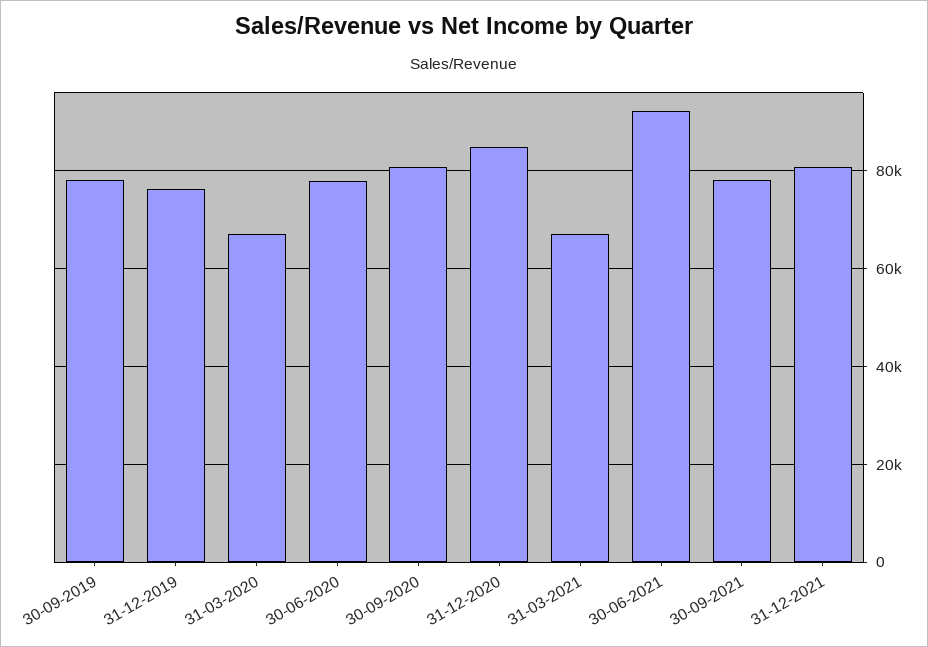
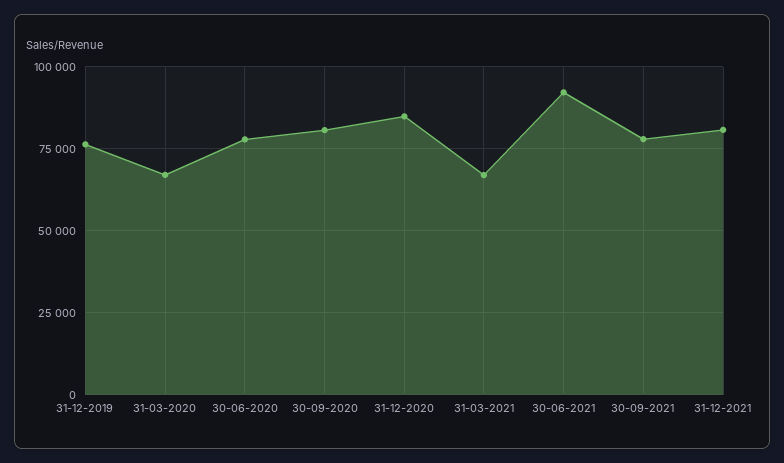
  {
-   "30-09-2019": 78000,
    "31-12-2019": 76000,
    "31-03-2020": 68000,
    "30-06-2020": 78000,
    "30-09-2020": 80000,
    "31-12-2020": 84000,
    "31-03-2021": 66000,
    "30-06-2021": 92000,
    "30-09-2021": 78000,
    "31-12-2021": 80000
  }

